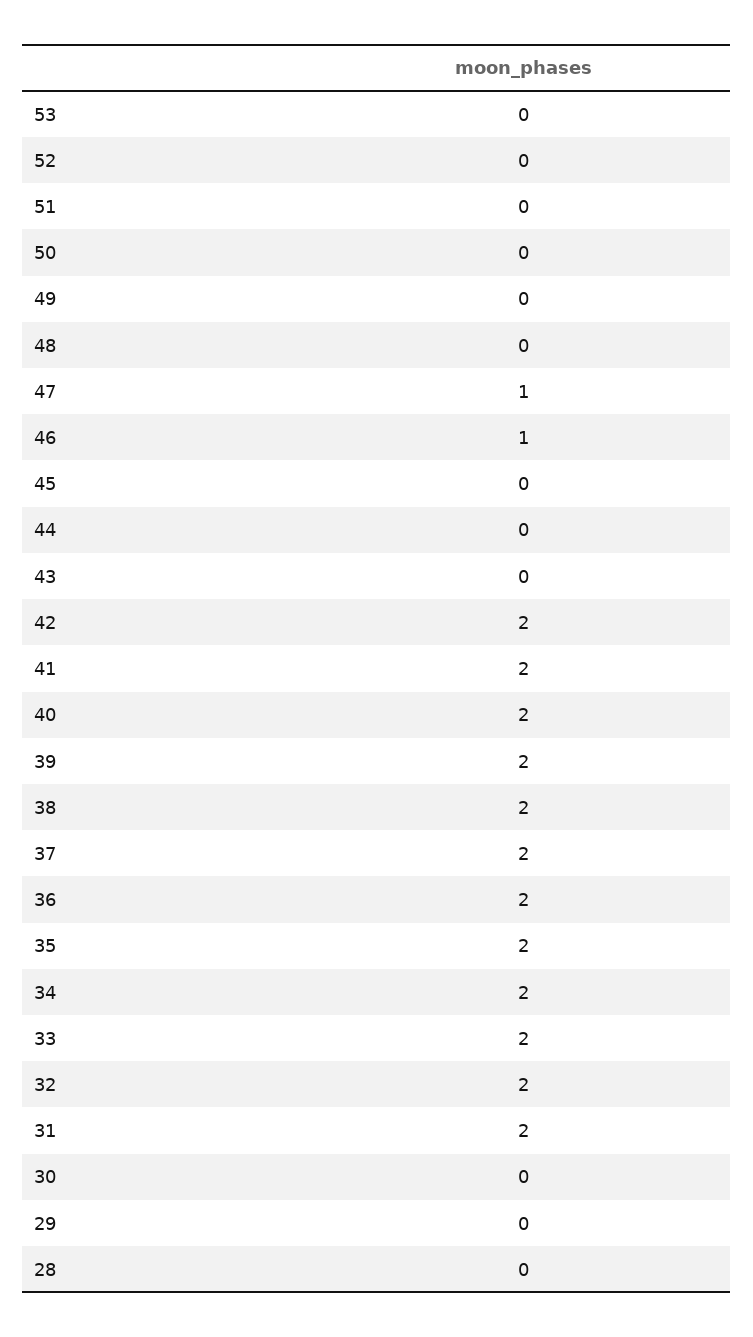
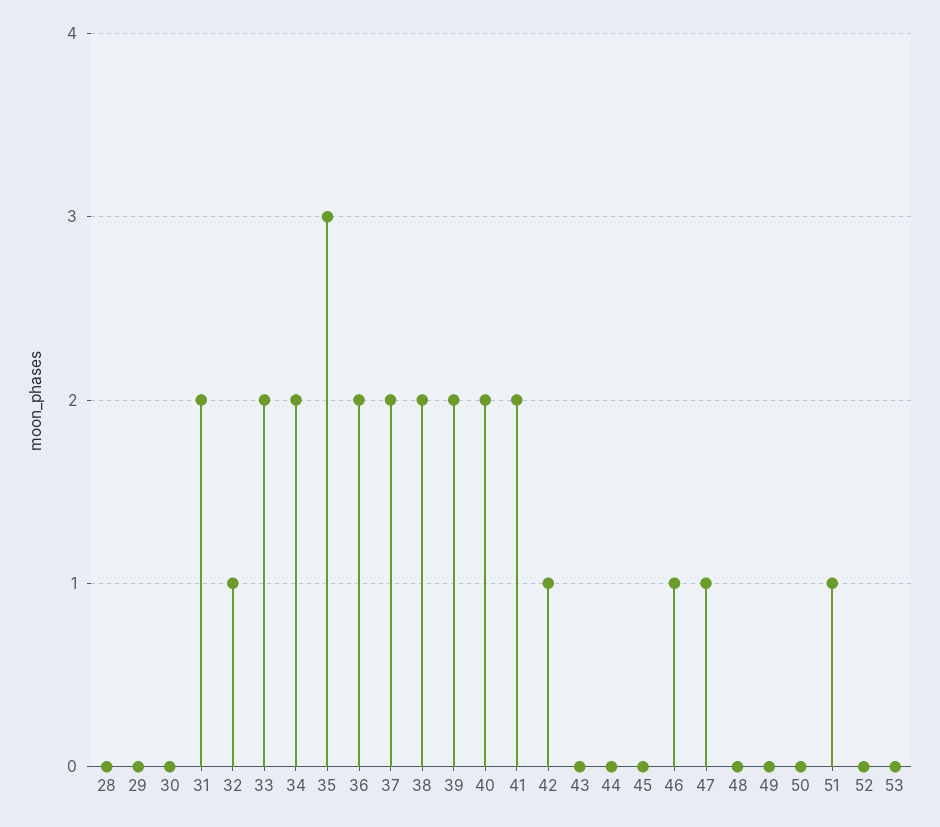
  {
    "53": 0,
    "52": 0,
-   "51": 0,
+   "51": 1,
    "50": 0,
    "49": 0,
    "48": 0,
    "47": 1,
    "46": 1,
    "45": 0,
    "44": 0,
    "43": 0,
-   "42": 2,
+   "42": 1,
    "41": 2,
    "40": 2,
    "39": 2,
    "38": 2,
    "37": 2,
    "36": 2,
-   "35": 2,
+   "35": 3,
    "34": 2,
    "33": 2,
-   "32": 2,
+   "32": 1,
    "31": 2,
    "30": 0,
    "29": 0,
    "28": 0
  }

